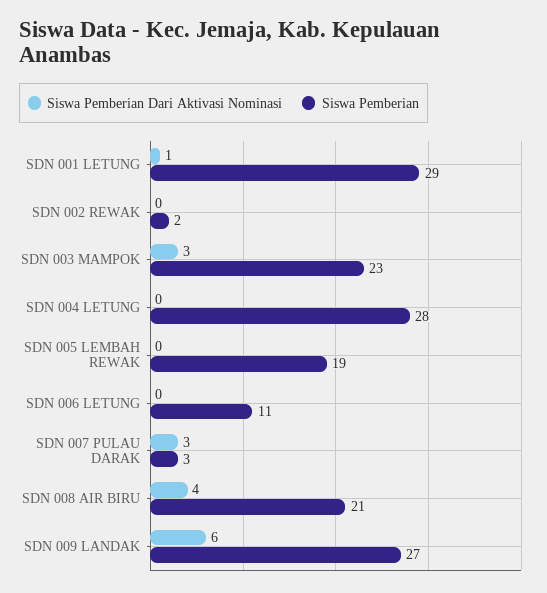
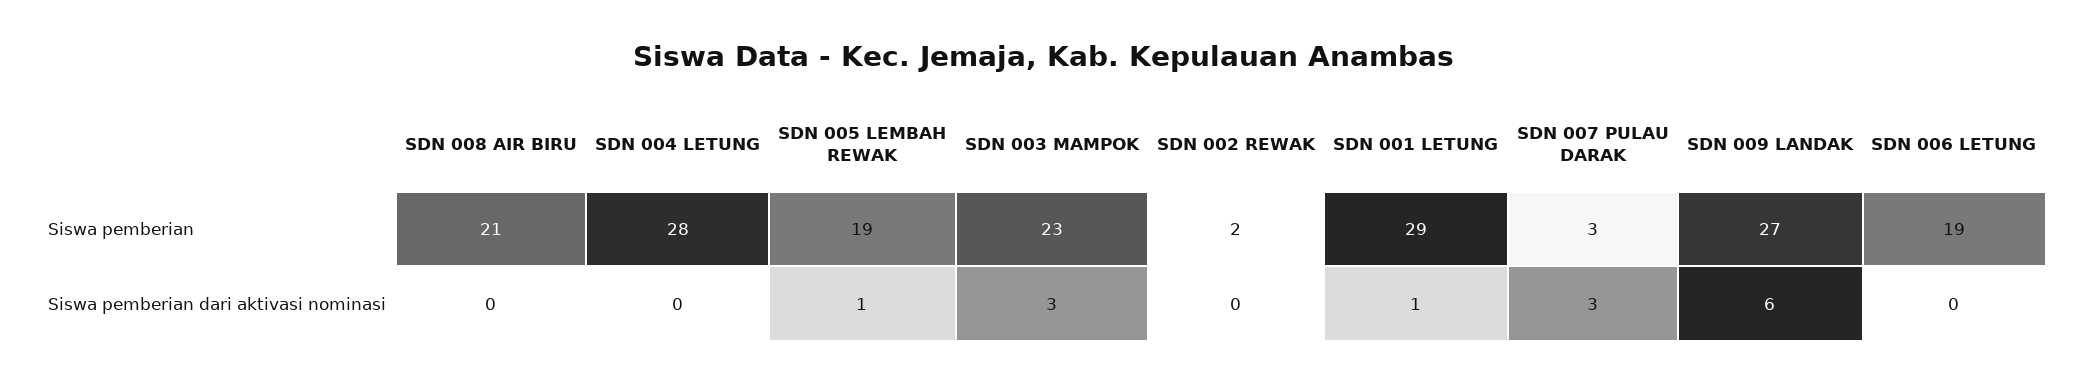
  {
    "Siswa Pemberian Dari Aktivasi Nominasi": {
      "SDN 001 LETUNG": 1,
      "SDN 002 REWAK": 0,
      "SDN 003 MAMPOK": 3,
      "SDN 004 LETUNG": 0,
-     "SDN 005 LEMBAH REWAK": 0,
+     "SDN 005 LEMBAH REWAK": 1,
      "SDN 006 LETUNG": 0,
      "SDN 007 PULAU DARAK": 3,
-     "SDN 008 AIR BIRU": 4,
+     "SDN 008 AIR BIRU": 0,
      "SDN 009 LANDAK": 6
    },
    "Siswa Pemberian": {
      "SDN 001 LETUNG": 29,
      "SDN 002 REWAK": 2,
      "SDN 003 MAMPOK": 23,
      "SDN 004 LETUNG": 28,
      "SDN 005 LEMBAH REWAK": 19,
-     "SDN 006 LETUNG": 11,
+     "SDN 006 LETUNG": 19,
      "SDN 007 PULAU DARAK": 3,
      "SDN 008 AIR BIRU": 21,
      "SDN 009 LANDAK": 27
    }
  }

